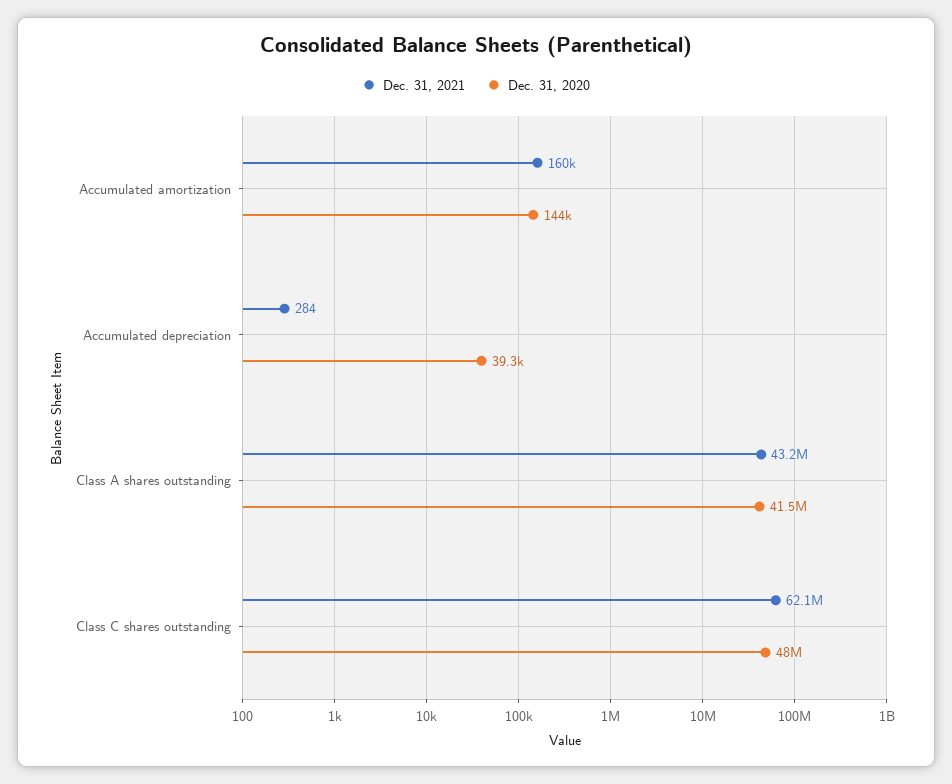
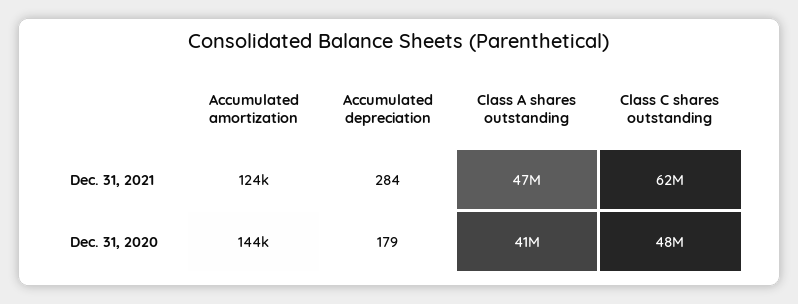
  {
    "Dec. 31, 2021": {
-     "Accumulated amortization": 160000,
+     "Accumulated amortization": 124000,
      "Accumulated depreciation": 284,
-     "Class A shares outstanding": 43200000,
+     "Class A shares outstanding": 47000000,
      "Class C shares outstanding": 62100000
    },
    "Dec. 31, 2020": {
      "Accumulated amortization": 144000,
-     "Accumulated depreciation": 39300,
+     "Accumulated depreciation": 179,
      "Class A shares outstanding": 41500000,
      "Class C shares outstanding": 48000000
    }
  }

